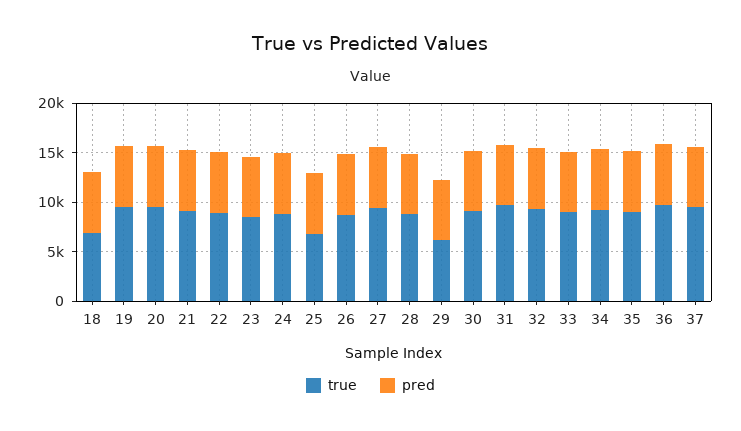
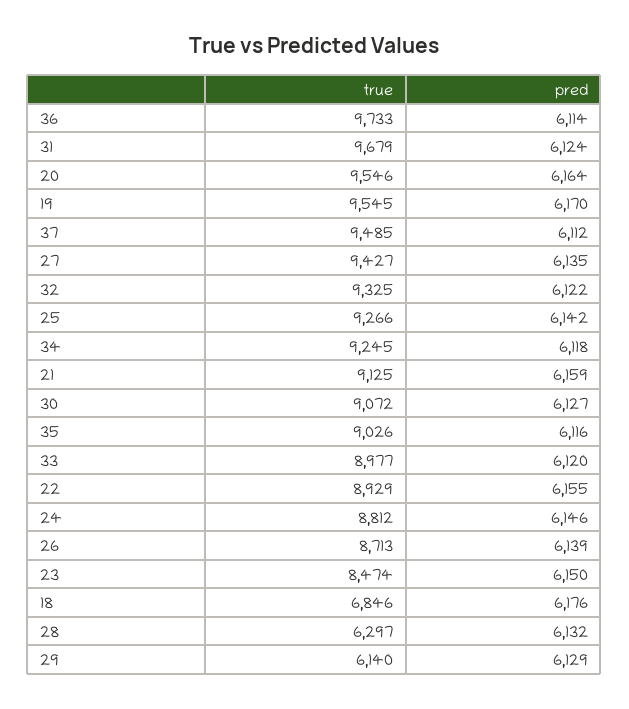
  {
    "true": {
      "18": 6846,
      "19": 9545,
      "20": 9546,
      "21": 9125,
      "22": 8929,
      "23": 8474,
      "24": 8812,
-     "25": 7000,
+     "25": 9266,
      "26": 8713,
      "27": 9427,
-     "28": 9000,
+     "28": 6297,
      "29": 6140,
      "30": 9072,
      "31": 9679,
      "32": 9325,
      "33": 8977,
      "34": 9245,
      "35": 9026,
      "36": 9733,
      "37": 9485
    },
    "pred": {
      "18": 6176,
      "19": 6170,
      "20": 6164,
      "21": 6159,
      "22": 6155,
      "23": 6150,
      "24": 6146,
      "25": 6142,
      "26": 6139,
      "27": 6135,
      "28": 6132,
      "29": 6129,
      "30": 6127,
      "31": 6124,
      "32": 6122,
      "33": 6120,
      "34": 6118,
      "35": 6116,
      "36": 6114,
      "37": 6112
    }
  }

